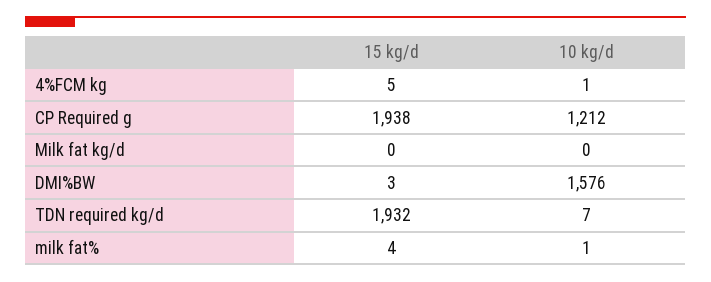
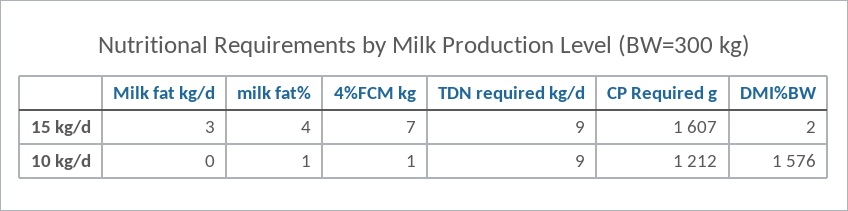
  {
    "15 kg/d": {
-     "4%FCM kg": 5,
+     "4%FCM kg": 7,
-     "CP Required g": 1938,
+     "CP Required g": 1607,
-     "Milk fat kg/d": 0,
+     "Milk fat kg/d": 3,
-     "DMI%BW": 3,
+     "DMI%BW": 2,
-     "TDN required kg/d": 1932,
+     "TDN required kg/d": 9,
      "milk fat%": 4
    },
    "10 kg/d": {
      "4%FCM kg": 1,
      "CP Required g": 1212,
      "Milk fat kg/d": 0,
      "DMI%BW": 1576,
-     "TDN required kg/d": 7,
+     "TDN required kg/d": 9,
      "milk fat%": 1
    }
  }

